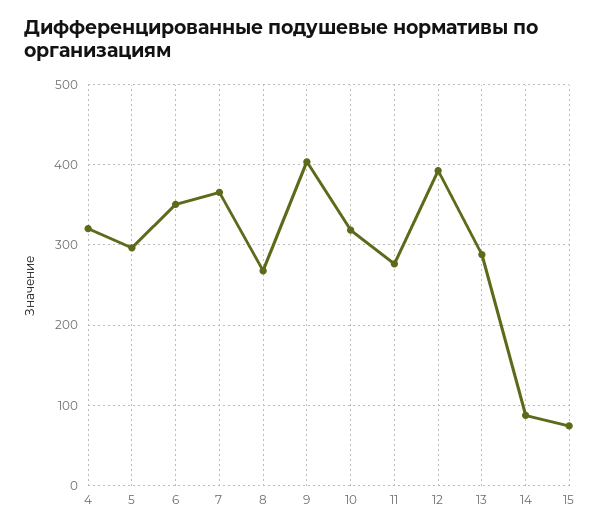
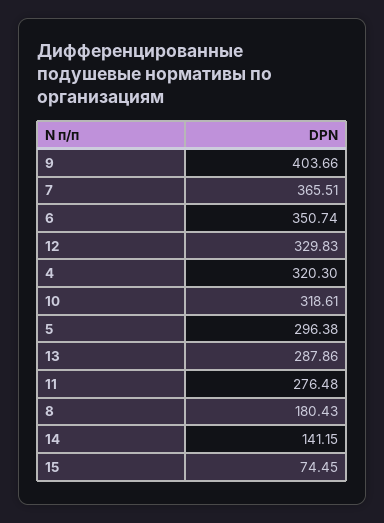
  {
    "4": 320.3,
    "5": 296.38,
    "6": 350.74,
    "7": 365.51,
-   "8": 270,
+   "8": 180.43,
    "9": 403.66,
    "10": 318.61,
    "11": 276.48,
-   "12": 390,
+   "12": 329.83,
    "13": 287.86,
-   "14": 90,
+   "14": 141.15,
    "15": 74.45
  }

